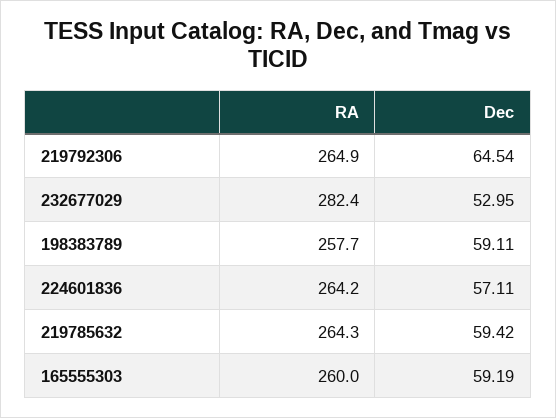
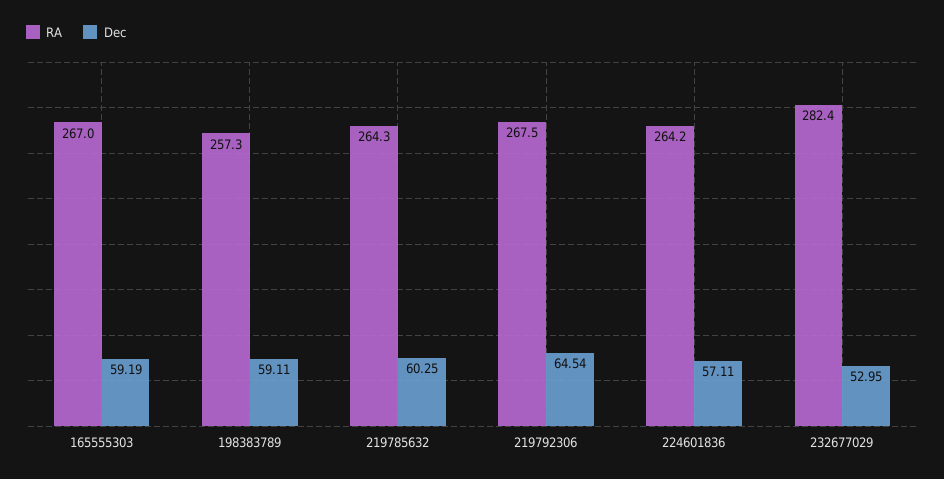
  {
    "RA": {
-     "219792306": 264.9,
+     "219792306": 267.5,
      "232677029": 282.4,
-     "198383789": 257.7,
+     "198383789": 257.3,
      "224601836": 264.2,
      "219785632": 264.3,
-     "165555303": 260
+     "165555303": 267
    },
    "Dec": {
      "219792306": 64.54,
      "232677029": 52.95,
      "198383789": 59.11,
      "224601836": 57.11,
-     "219785632": 59.42,
+     "219785632": 60.25,
      "165555303": 59.19
    }
  }

